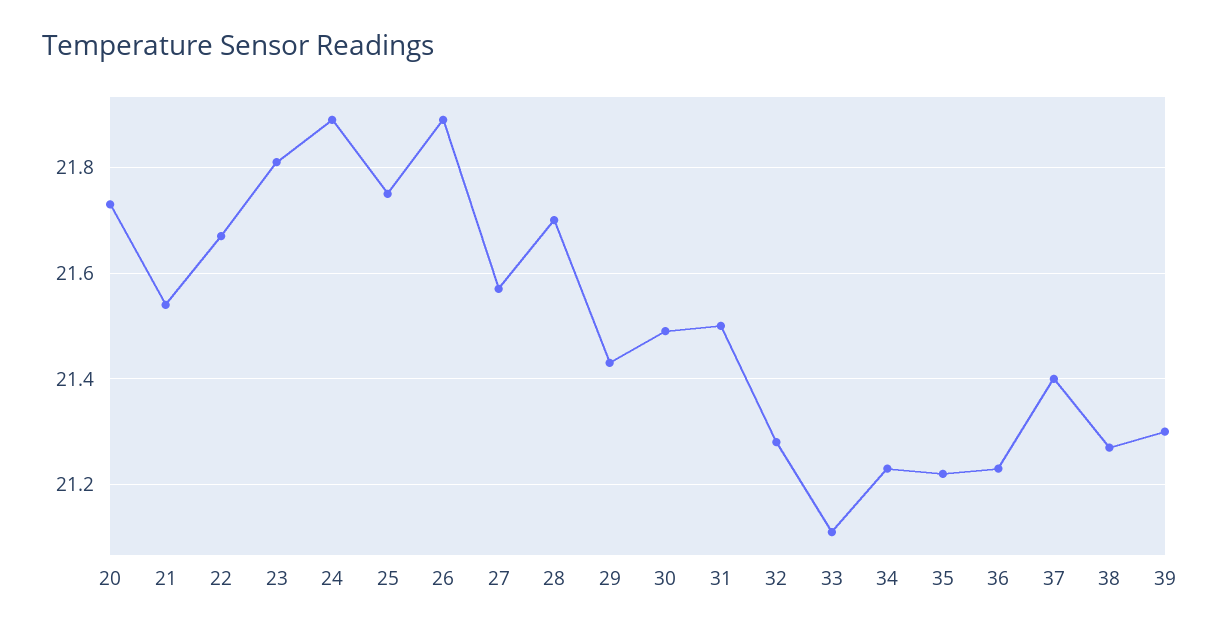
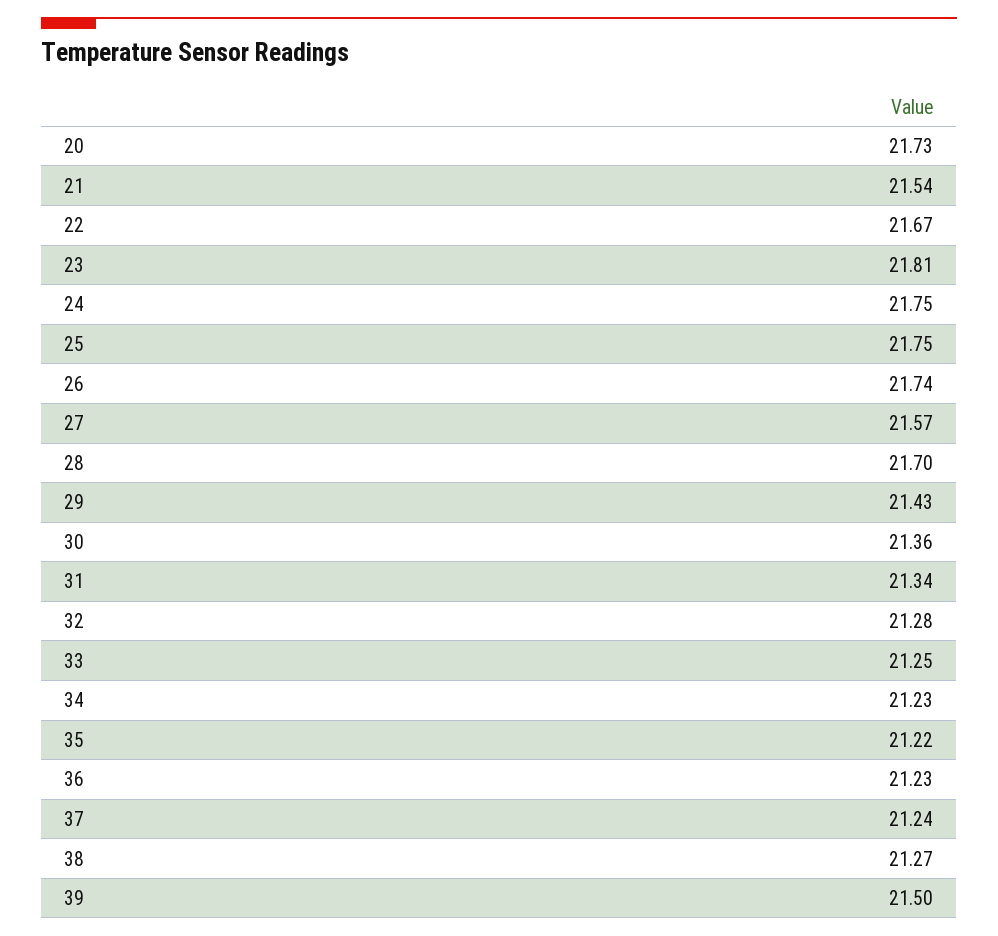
  {
    "20": 21.73,
    "21": 21.54,
    "22": 21.67,
    "23": 21.81,
-   "24": 21.9,
+   "24": 21.75,
    "25": 21.75,
-   "26": 21.9,
+   "26": 21.74,
    "27": 21.57,
    "28": 21.7,
    "29": 21.43,
-   "30": 21.5,
+   "30": 21.36,
-   "31": 21.5,
+   "31": 21.34,
    "32": 21.28,
-   "33": 21.1,
+   "33": 21.25,
    "34": 21.23,
    "35": 21.22,
    "36": 21.23,
-   "37": 21.4,
+   "37": 21.24,
    "38": 21.27,
-   "39": 21.3
+   "39": 21.5
  }

